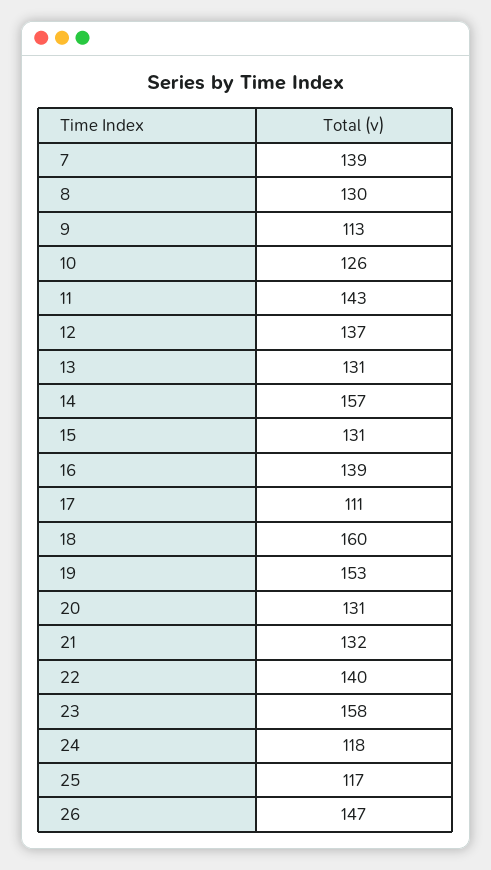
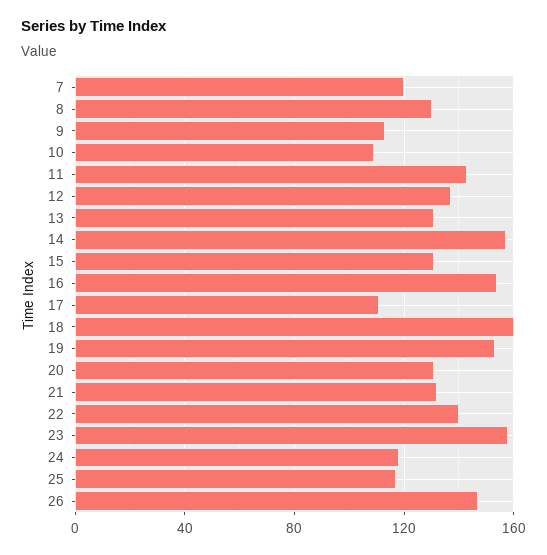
  {
-   "7": 139,
+   "7": 120,
    "8": 130,
    "9": 113,
-   "10": 126,
+   "10": 110,
    "11": 143,
    "12": 137,
    "13": 131,
    "14": 157,
    "15": 131,
-   "16": 139,
+   "16": 155,
    "17": 111,
    "18": 160,
    "19": 153,
    "20": 131,
    "21": 132,
    "22": 140,
    "23": 158,
    "24": 118,
    "25": 117,
    "26": 147
  }

